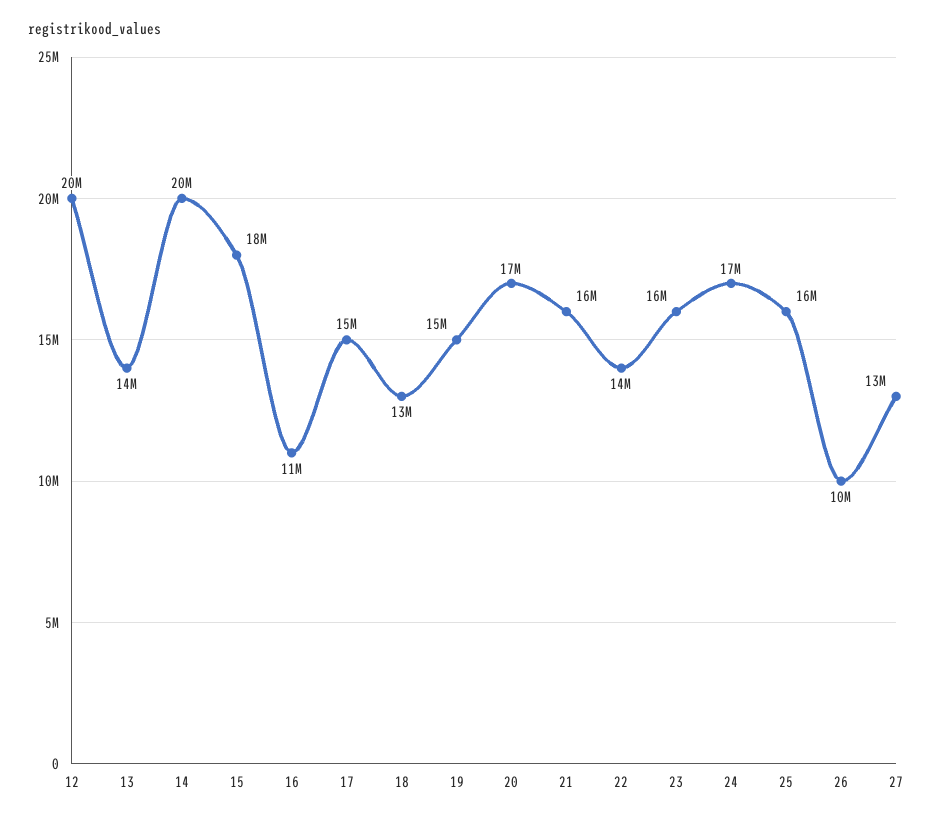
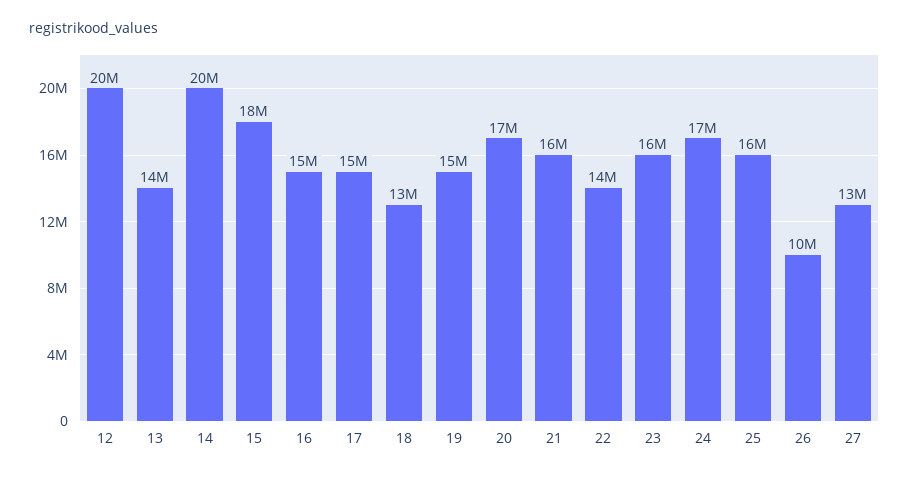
  {
    "12": 20000000,
    "13": 14000000,
    "14": 20000000,
    "15": 18000000,
-   "16": 11000000,
+   "16": 15000000,
    "17": 15000000,
    "18": 13000000,
    "19": 15000000,
    "20": 17000000,
    "21": 16000000,
    "22": 14000000,
    "23": 16000000,
    "24": 17000000,
    "25": 16000000,
    "26": 10000000,
    "27": 13000000
  }

